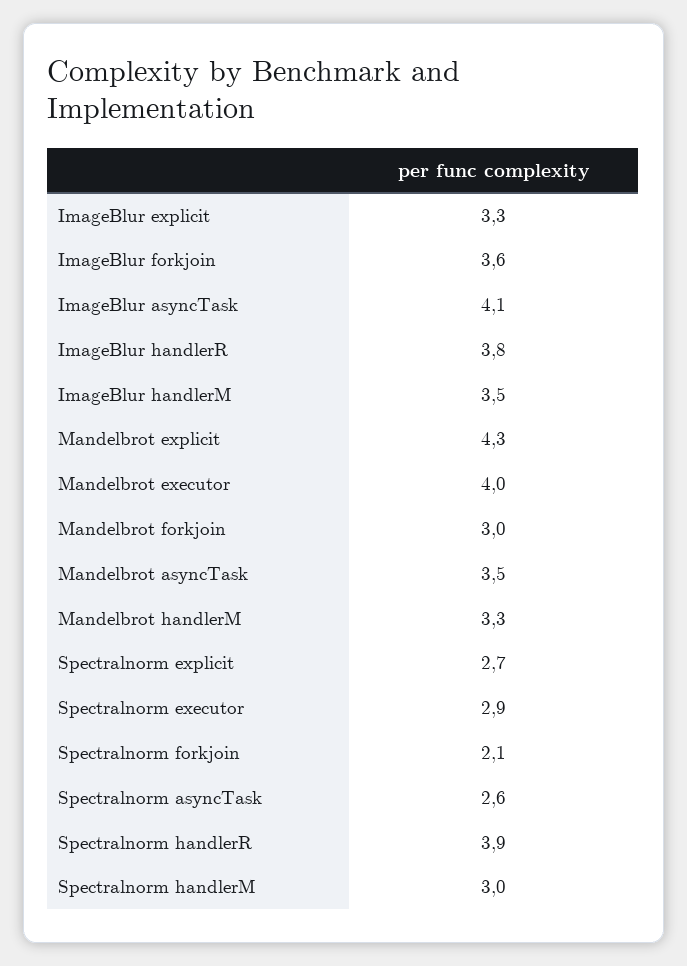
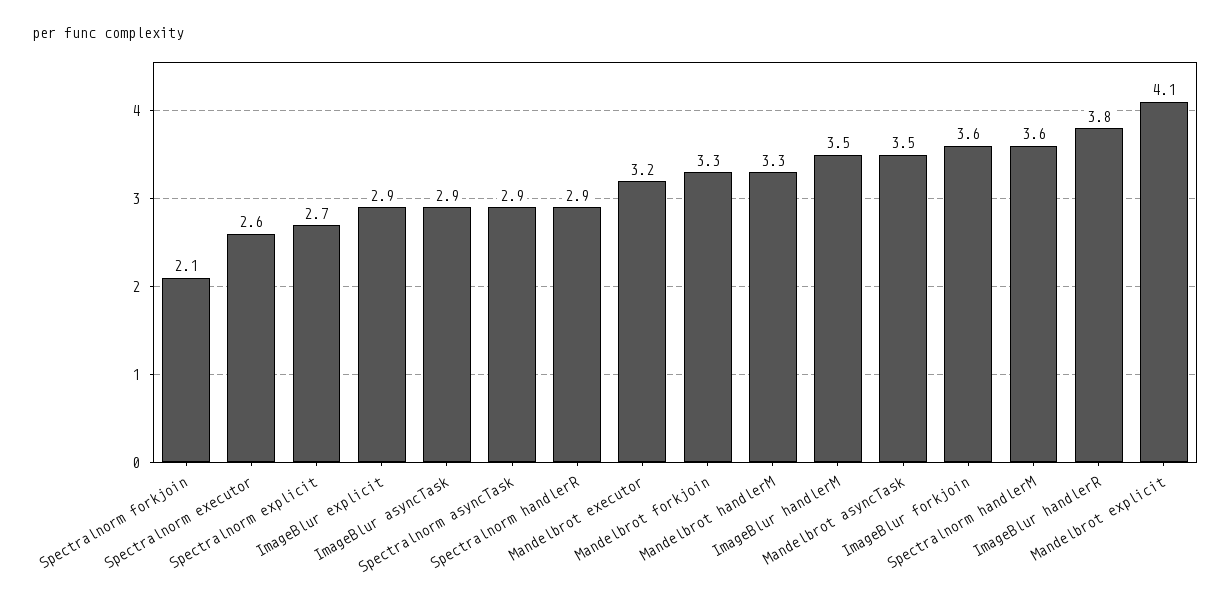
  {
-   "ImageBlur explicit": 3.3,
+   "ImageBlur explicit": 2.9,
    "ImageBlur forkjoin": 3.6,
-   "ImageBlur asyncTask": 4.1,
+   "ImageBlur asyncTask": 2.9,
    "ImageBlur handlerR": 3.8,
    "ImageBlur handlerM": 3.5,
-   "Mandelbrot explicit": 4.3,
+   "Mandelbrot explicit": 4.1,
-   "Mandelbrot executor": 4,
+   "Mandelbrot executor": 3.2,
-   "Mandelbrot forkjoin": 3,
+   "Mandelbrot forkjoin": 3.3,
    "Mandelbrot asyncTask": 3.5,
    "Mandelbrot handlerM": 3.3,
    "Spectralnorm explicit": 2.7,
-   "Spectralnorm executor": 2.9,
+   "Spectralnorm executor": 2.6,
    "Spectralnorm forkjoin": 2.1,
-   "Spectralnorm asyncTask": 2.6,
+   "Spectralnorm asyncTask": 2.9,
-   "Spectralnorm handlerR": 3.9,
+   "Spectralnorm handlerR": 2.9,
-   "Spectralnorm handlerM": 3
+   "Spectralnorm handlerM": 3.6
  }

